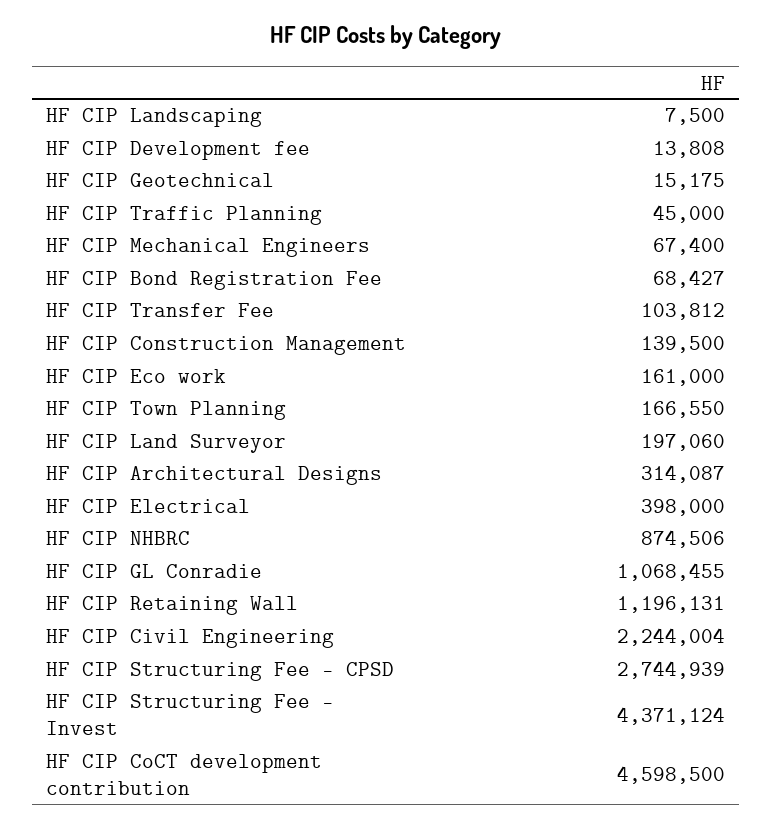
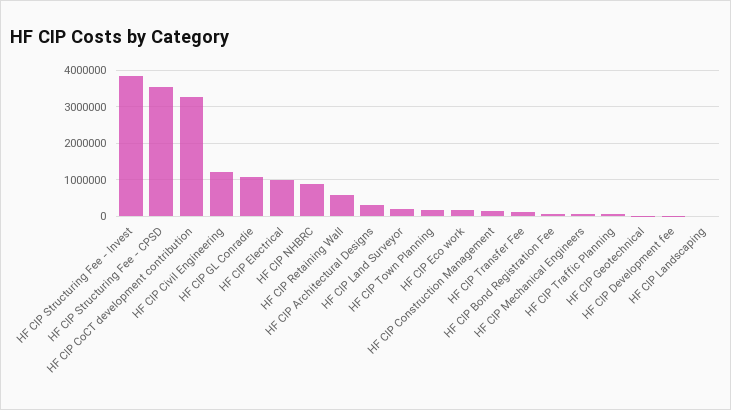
  {
    "HF CIP Landscaping": 7500,
    "HF CIP Development fee": 13808,
    "HF CIP Geotechnical": 15175,
    "HF CIP Traffic Planning": 45000,
    "HF CIP Mechanical Engineers": 67400,
    "HF CIP Bond Registration Fee": 68427,
    "HF CIP Transfer Fee": 103812,
    "HF CIP Construction Management": 139500,
    "HF CIP Eco work": 161000,
    "HF CIP Town Planning": 166550,
    "HF CIP Land Surveyor": 197060,
    "HF CIP Architectural Designs": 314087,
-   "HF CIP Electrical": 398000,
+   "HF CIP Electrical": 1000000,
    "HF CIP NHBRC": 874506,
    "HF CIP GL Conradie": 1068455,
-   "HF CIP Retaining Wall": 1196131,
+   "HF CIP Retaining Wall": 600000,
-   "HF CIP Civil Engineering": 2244004,
+   "HF CIP Civil Engineering": 1200000,
-   "HF CIP Structuring Fee - CPSD": 2744939,
+   "HF CIP Structuring Fee - CPSD": 3600000,
-   "HF CIP Structuring Fee - Invest": 4371124,
+   "HF CIP Structuring Fee - Invest": 3800000,
-   "HF CIP CoCT development contribution": 4598500
+   "HF CIP CoCT development contribution": 3200000
  }

